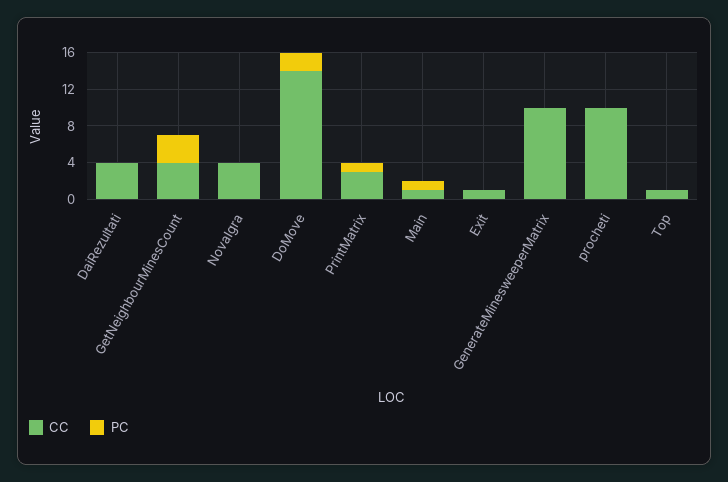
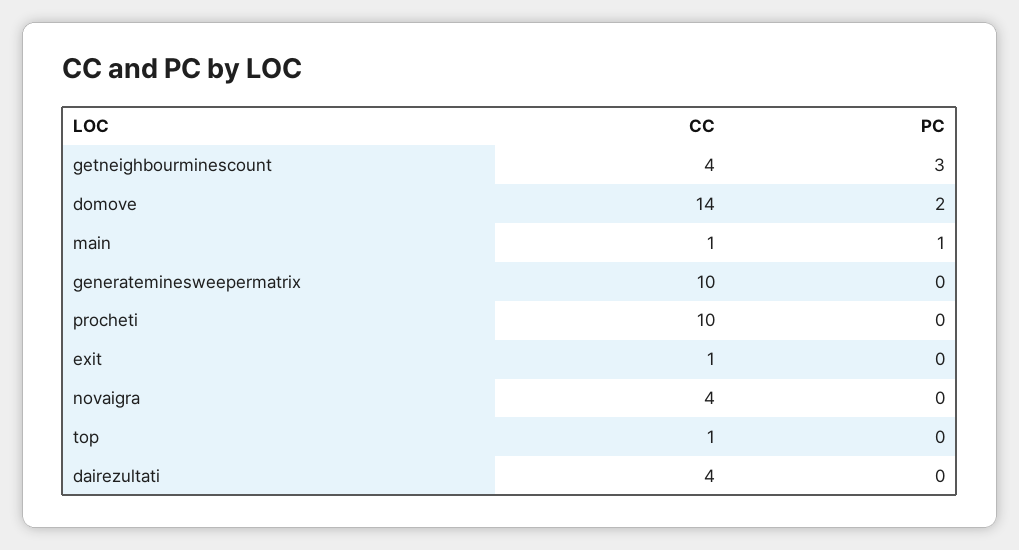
  {
    "CC": {
      "DaiRezultati": 4,
      "GetNeighbourMinesCount": 4,
      "NovaIgra": 4,
      "DoMove": 14,
-     "PrintMatrix": 3,
      "Main": 1,
      "Exit": 1,
      "GenerateMinesweeperMatrix": 10,
      "procheti": 10,
      "Top": 1
    },
    "PC": {
      "DaiRezultati": 0,
      "GetNeighbourMinesCount": 3,
      "NovaIgra": 0,
      "DoMove": 2,
-     "PrintMatrix": 1,
      "Main": 1,
      "Exit": 0,
      "GenerateMinesweeperMatrix": 0,
      "procheti": 0,
      "Top": 0
    }
  }

